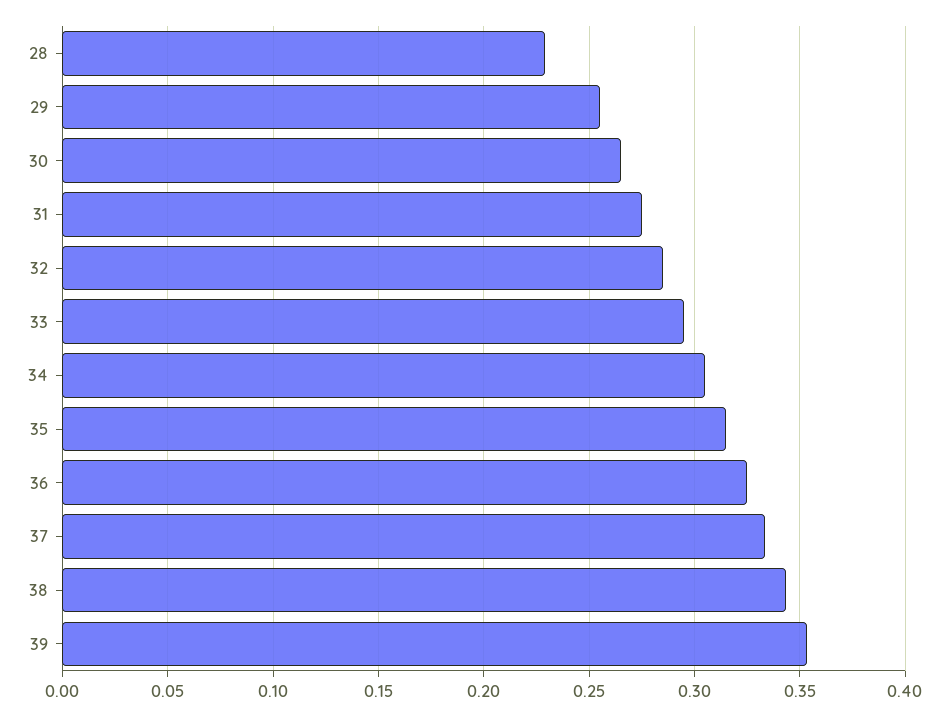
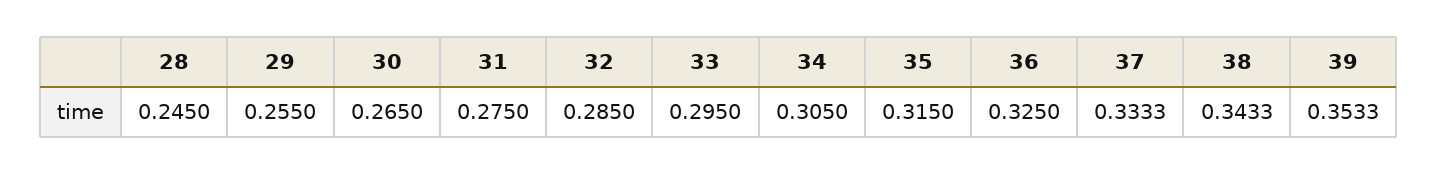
  {
-   "28": 0.23,
+   "28": 0.245,
    "29": 0.255,
    "30": 0.265,
    "31": 0.275,
    "32": 0.285,
    "33": 0.295,
    "34": 0.305,
    "35": 0.315,
    "36": 0.325,
    "37": 0.3333,
    "38": 0.3433,
    "39": 0.3533
  }

